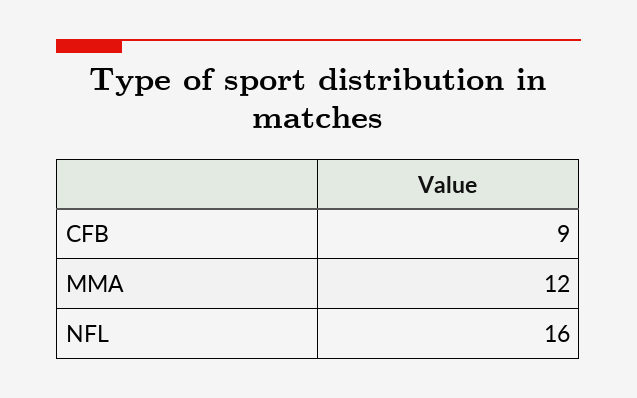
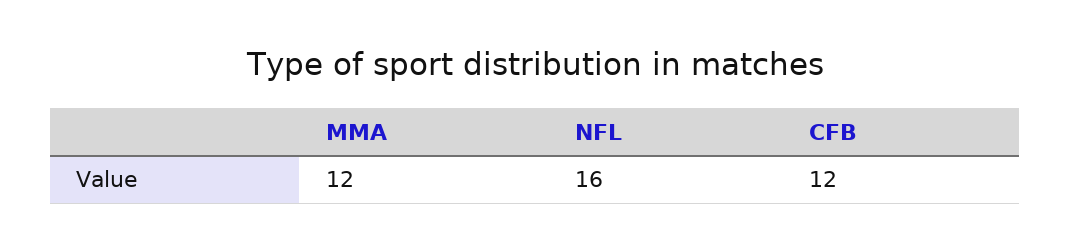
  {
-   "CFB": 9,
+   "CFB": 12,
    "MMA": 12,
    "NFL": 16
  }

